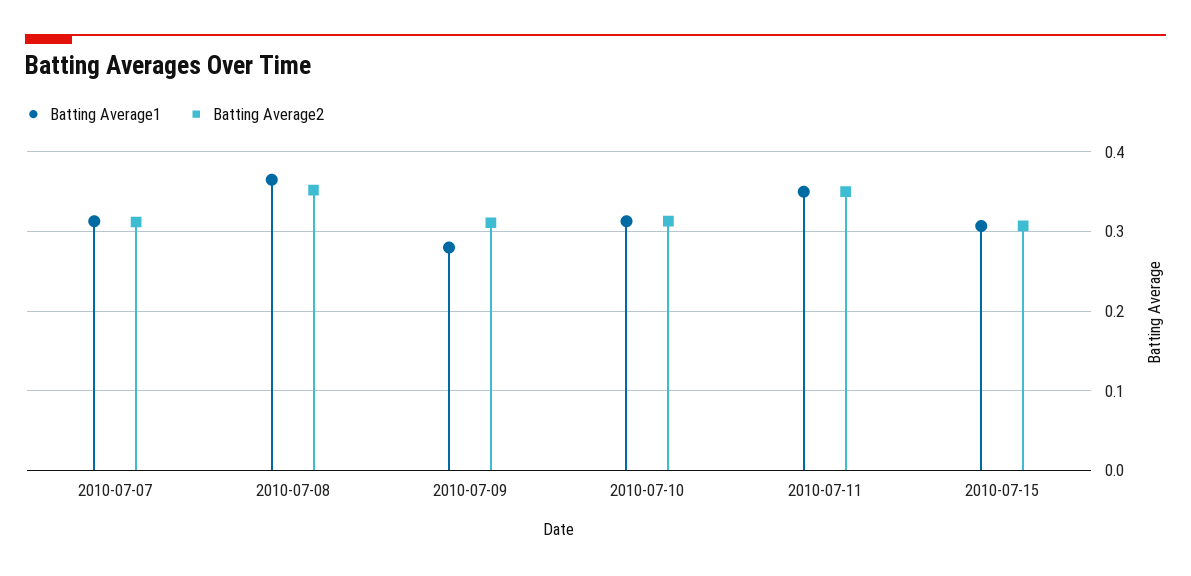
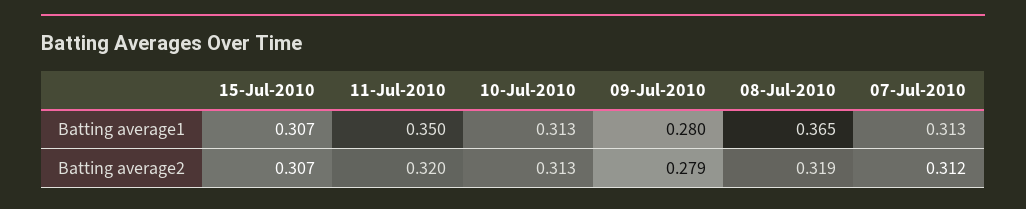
  {
    "Batting Average1": {
      "2010-07-07": 0.313,
      "2010-07-08": 0.365,
      "2010-07-09": 0.28,
      "2010-07-10": 0.313,
      "2010-07-11": 0.35,
      "2010-07-15": 0.307
    },
    "Batting Average2": {
      "2010-07-07": 0.312,
-     "2010-07-08": 0.35,
+     "2010-07-08": 0.319,
-     "2010-07-09": 0.31,
+     "2010-07-09": 0.279,
      "2010-07-10": 0.313,
-     "2010-07-11": 0.35,
+     "2010-07-11": 0.32,
      "2010-07-15": 0.307
    }
  }

